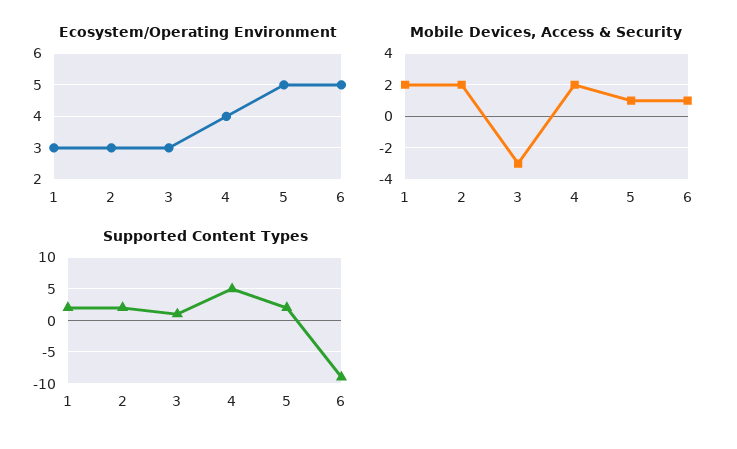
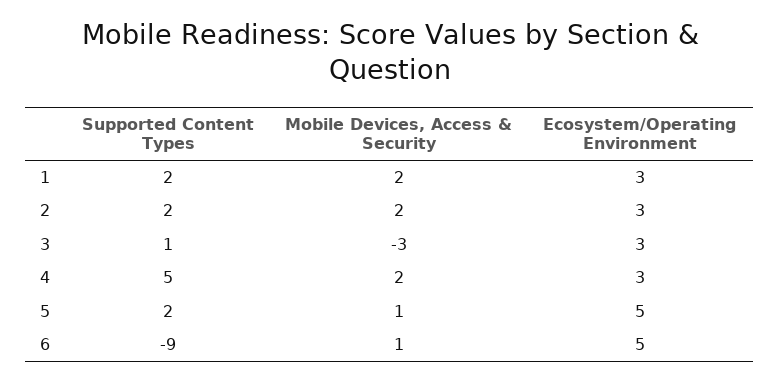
  {
    "Ecosystem/Operating Environment": {
      "1": 3,
      "2": 3,
      "3": 3,
-     "4": 4,
+     "4": 3,
      "5": 5,
      "6": 5
    },
    "Mobile Devices, Access & Security": {
      "1": 2,
      "2": 2,
      "3": -3,
      "4": 2,
      "5": 1,
      "6": 1
    },
    "Supported Content Types": {
      "1": 2,
      "2": 2,
      "3": 1,
      "4": 5,
      "5": 2,
      "6": -9
    }
  }

